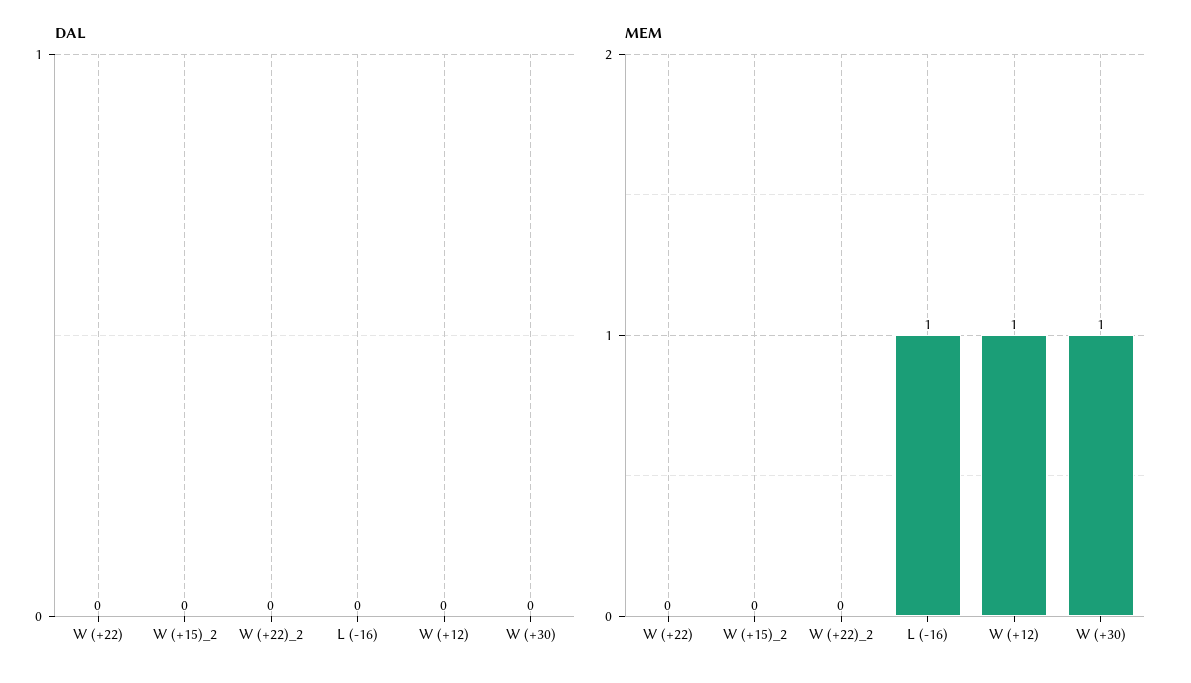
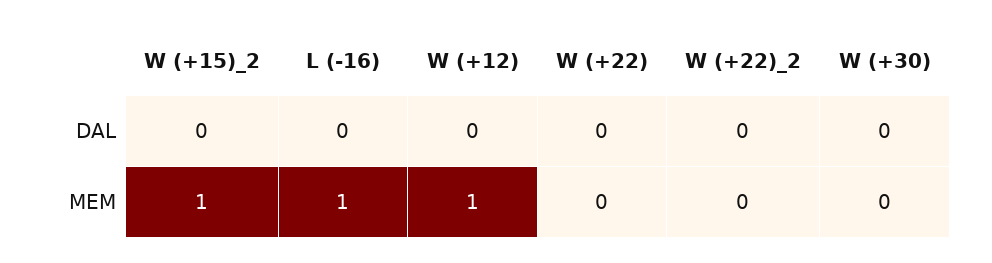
  {
    "DAL": {
      "W (+22)": 0,
      "W (+15)_2": 0,
      "W (+22)_2": 0,
      "L (-16)": 0,
      "W (+12)": 0,
      "W (+30)": 0
    },
    "MEM": {
      "W (+22)": 0,
-     "W (+15)_2": 0,
+     "W (+15)_2": 1,
      "W (+22)_2": 0,
      "L (-16)": 1,
      "W (+12)": 1,
-     "W (+30)": 1
+     "W (+30)": 0
    }
  }

